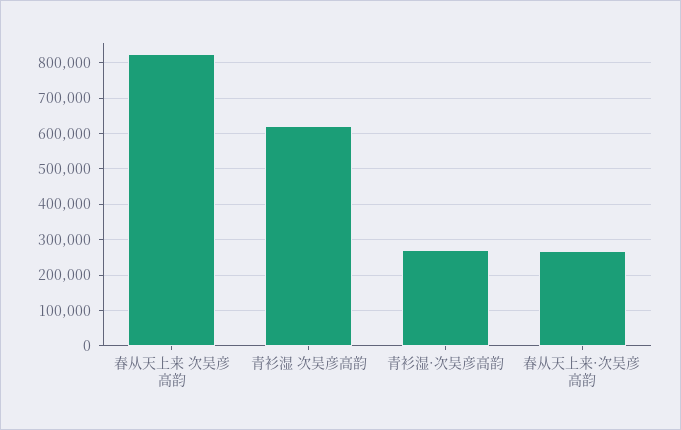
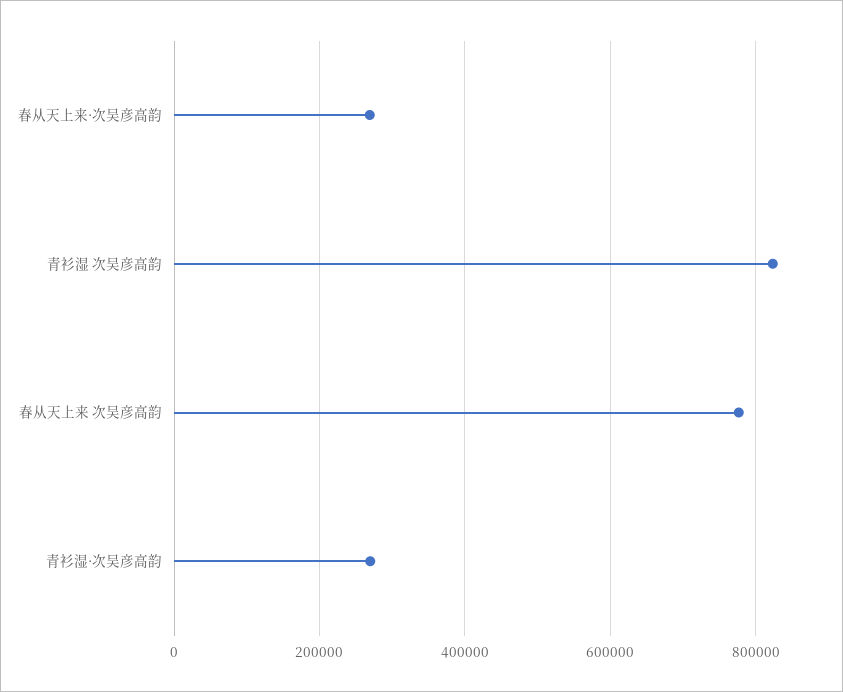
  {
-   "春从天上来 次吴彦高韵": 820000,
+   "春从天上来 次吴彦高韵": 780000,
-   "青衫湿 次吴彦高韵": 620000,
+   "青衫湿 次吴彦高韵": 820000,
    "青衫湿·次吴彦高韵": 260000,
    "春从天上来·次吴彦高韵": 260000
  }

